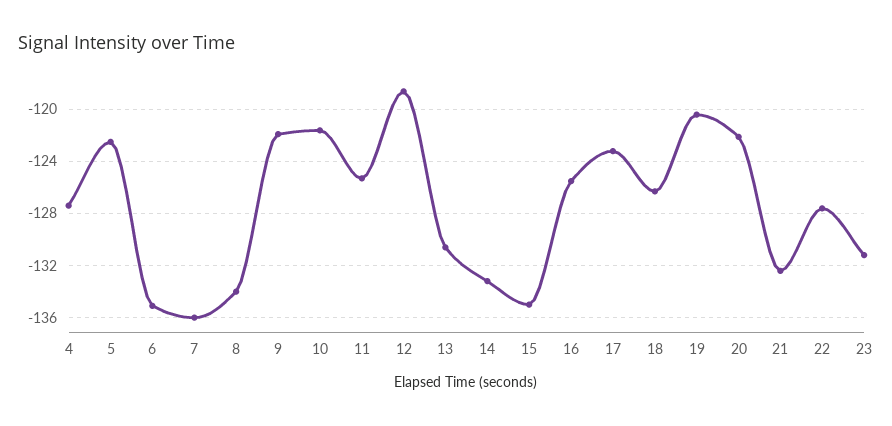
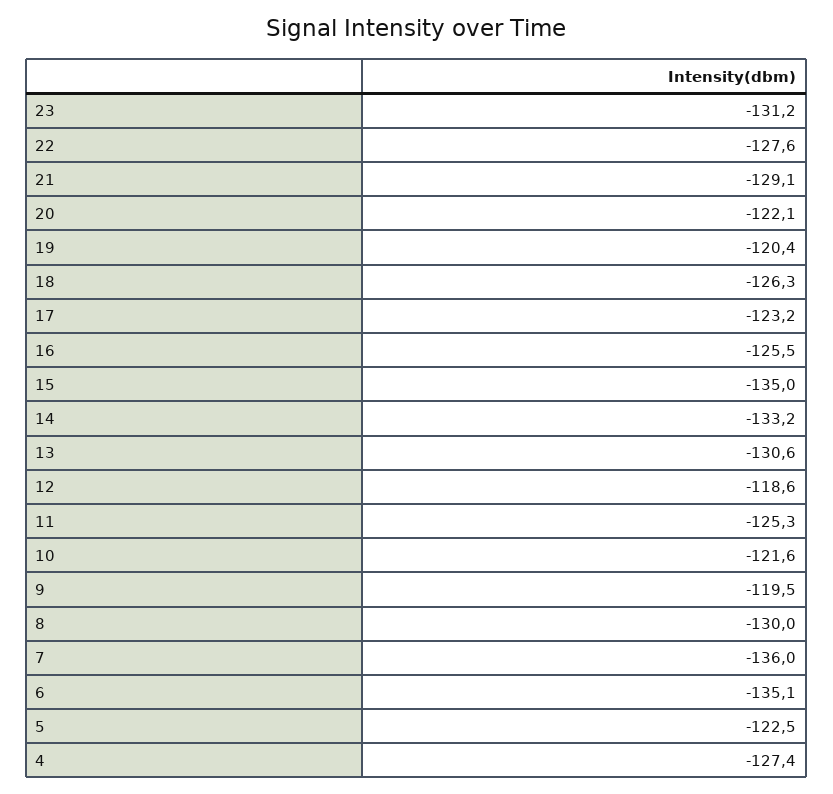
  {
    "4": -127.4,
    "5": -122.5,
    "6": -135.1,
    "7": -136,
-   "8": -134,
+   "8": -130,
-   "9": -122,
+   "9": -119.5,
    "10": -121.6,
    "11": -125.3,
    "12": -118.6,
    "13": -130.6,
    "14": -133.2,
    "15": -135,
    "16": -125.5,
    "17": -123.2,
    "18": -126.3,
    "19": -120.4,
    "20": -122.1,
-   "21": -132.5,
+   "21": -129.1,
    "22": -127.6,
    "23": -131.2
  }

